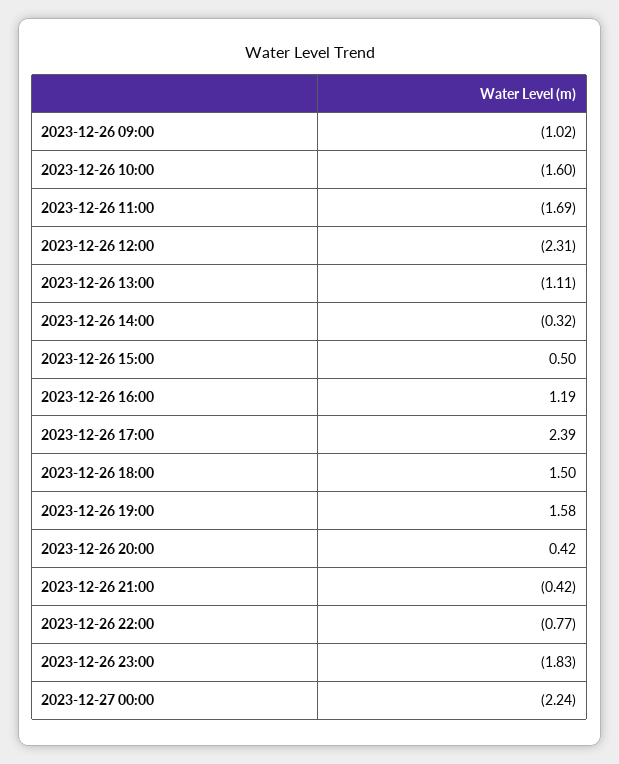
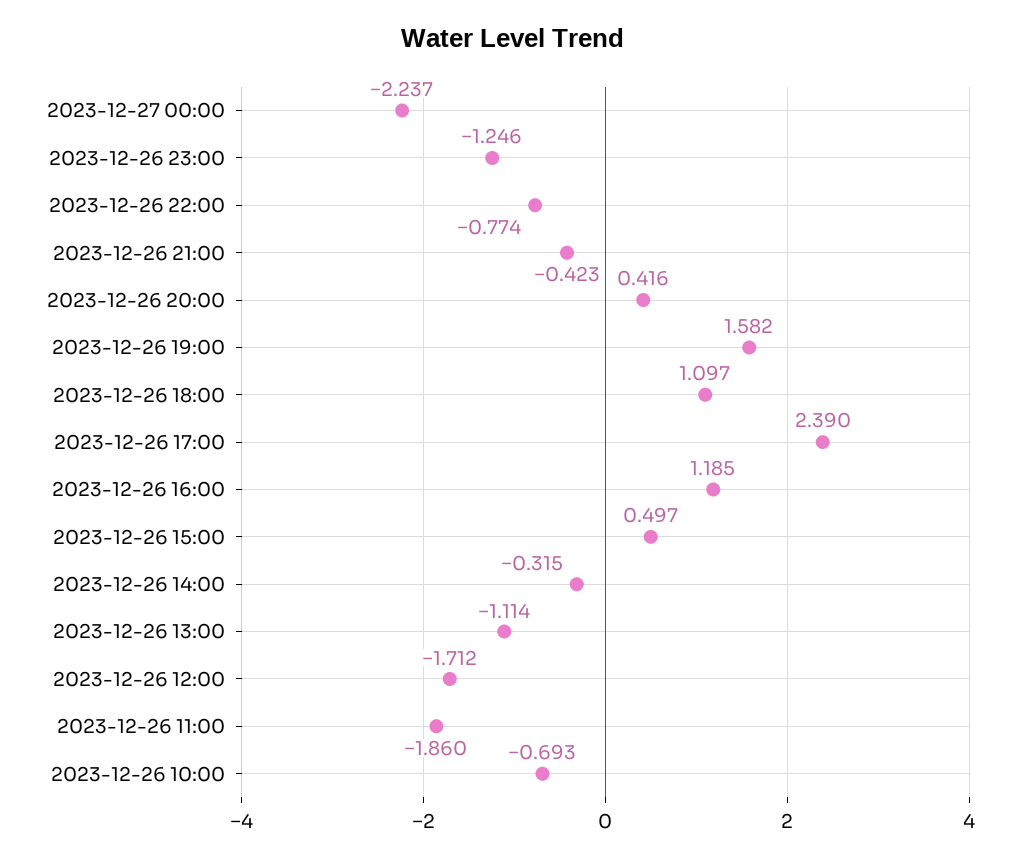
  {
-   "2023-12-26 09:00": -1.02,
-   "2023-12-26 10:00": -1.6,
+   "2023-12-26 10:00": -0.693,
-   "2023-12-26 11:00": -1.69,
+   "2023-12-26 11:00": -1.86,
-   "2023-12-26 12:00": -2.31,
+   "2023-12-26 12:00": -1.712,
    "2023-12-26 13:00": -1.114,
    "2023-12-26 14:00": -0.315,
    "2023-12-26 15:00": 0.497,
    "2023-12-26 16:00": 1.185,
    "2023-12-26 17:00": 2.39,
-   "2023-12-26 18:00": 1.5,
+   "2023-12-26 18:00": 1.097,
    "2023-12-26 19:00": 1.582,
    "2023-12-26 20:00": 0.416,
    "2023-12-26 21:00": -0.423,
    "2023-12-26 22:00": -0.774,
-   "2023-12-26 23:00": -1.83,
+   "2023-12-26 23:00": -1.246,
    "2023-12-27 00:00": -2.237
  }

